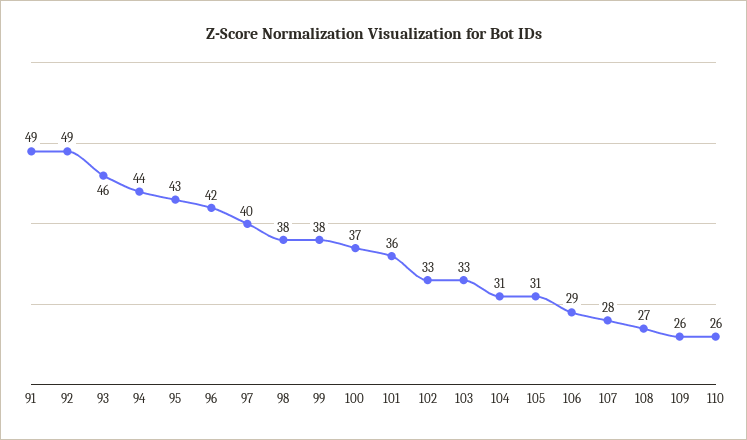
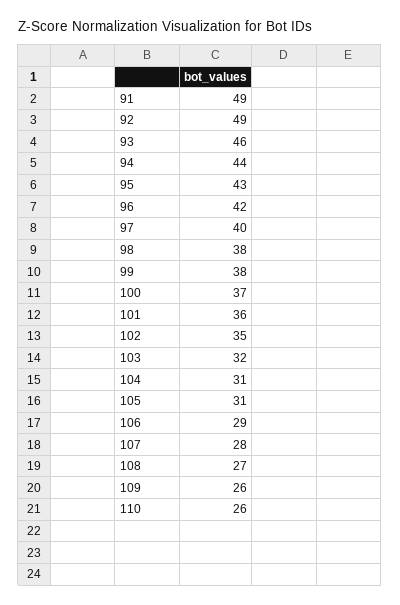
  {
    "91": 49,
    "92": 49,
    "93": 46,
    "94": 44,
    "95": 43,
    "96": 42,
    "97": 40,
    "98": 38,
    "99": 38,
    "100": 37,
    "101": 36,
-   "102": 33,
+   "102": 35,
-   "103": 33,
+   "103": 32,
    "104": 31,
    "105": 31,
    "106": 29,
    "107": 28,
    "108": 27,
    "109": 26,
    "110": 26
  }

